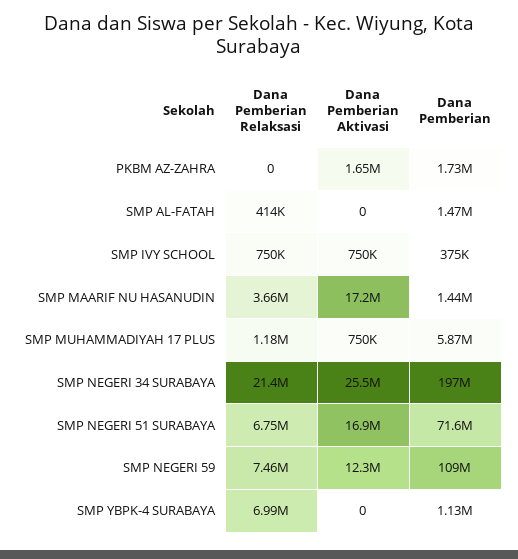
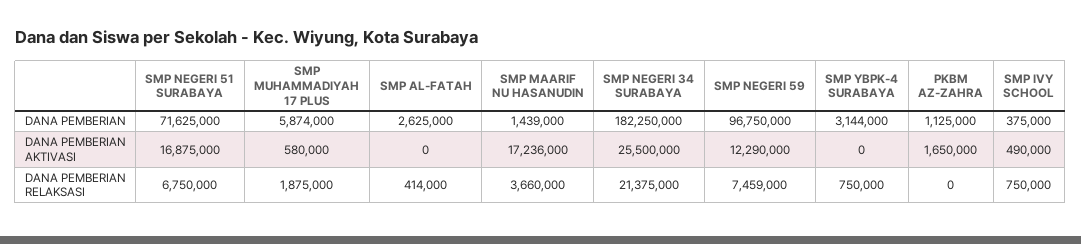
  {
    "Dana Pemberian Relaksasi": {
      "PKBM AZ-ZAHRA": 0,
      "SMP AL-FATAH": 414000,
      "SMP IVY SCHOOL": 750000,
      "SMP MAARIF NU HASANUDIN": 3660000,
-     "SMP MUHAMMADIYAH 17 PLUS": 1180000,
+     "SMP MUHAMMADIYAH 17 PLUS": 1875000,
      "SMP NEGERI 34 SURABAYA": 21375000,
      "SMP NEGERI 51 SURABAYA": 6750000,
      "SMP NEGERI 59": 7459000,
-     "SMP YBPK-4 SURABAYA": 6990000
+     "SMP YBPK-4 SURABAYA": 750000
    },
    "Dana Pemberian Aktivasi": {
      "PKBM AZ-ZAHRA": 1650000,
      "SMP AL-FATAH": 0,
-     "SMP IVY SCHOOL": 750000,
+     "SMP IVY SCHOOL": 490000,
      "SMP MAARIF NU HASANUDIN": 17236000,
-     "SMP MUHAMMADIYAH 17 PLUS": 750000,
+     "SMP MUHAMMADIYAH 17 PLUS": 580000,
      "SMP NEGERI 34 SURABAYA": 25500000,
      "SMP NEGERI 51 SURABAYA": 16875000,
      "SMP NEGERI 59": 12290000,
      "SMP YBPK-4 SURABAYA": 0
    },
    "Dana Pemberian": {
-     "PKBM AZ-ZAHRA": 1730000,
+     "PKBM AZ-ZAHRA": 1125000,
-     "SMP AL-FATAH": 1470000,
+     "SMP AL-FATAH": 2625000,
      "SMP IVY SCHOOL": 375000,
      "SMP MAARIF NU HASANUDIN": 1439000,
      "SMP MUHAMMADIYAH 17 PLUS": 5874000,
-     "SMP NEGERI 34 SURABAYA": 197000000,
+     "SMP NEGERI 34 SURABAYA": 182250000,
      "SMP NEGERI 51 SURABAYA": 71625000,
-     "SMP NEGERI 59": 109000000,
+     "SMP NEGERI 59": 96750000,
-     "SMP YBPK-4 SURABAYA": 1130000
+     "SMP YBPK-4 SURABAYA": 3144000
    }
  }

